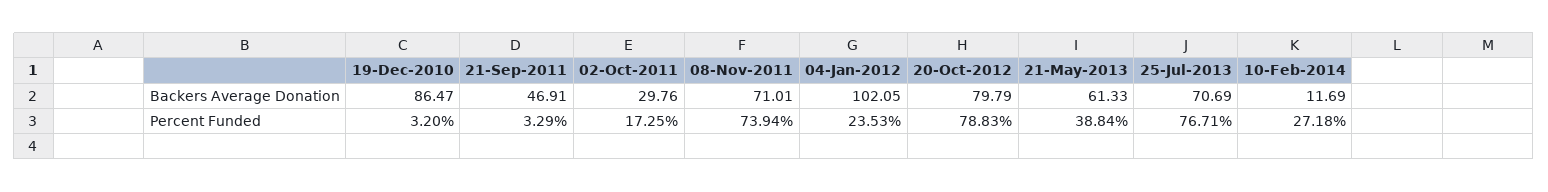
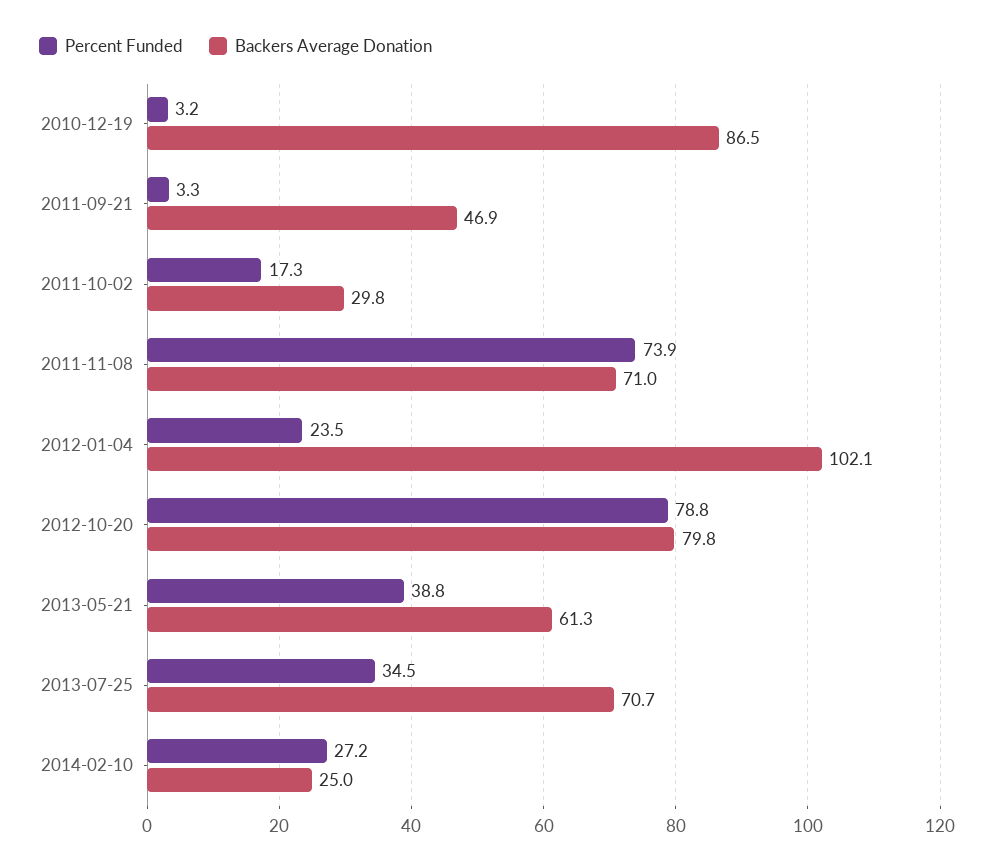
  {
    "Backers Average Donation": {
      "19-Dec-2010": 86.47,
      "21-Sep-2011": 46.91,
      "02-Oct-2011": 29.76,
      "08-Nov-2011": 71.01,
      "04-Jan-2012": 102.05,
      "20-Oct-2012": 79.79,
      "21-May-2013": 61.33,
      "25-Jul-2013": 70.69,
-     "10-Feb-2014": 11.69
+     "10-Feb-2014": 25
    },
    "Percent Funded": {
      "19-Dec-2010": 3.2,
      "21-Sep-2011": 3.29,
      "02-Oct-2011": 17.25,
      "08-Nov-2011": 73.94,
      "04-Jan-2012": 23.53,
      "20-Oct-2012": 78.83,
      "21-May-2013": 38.84,
-     "25-Jul-2013": 76.71,
+     "25-Jul-2013": 34.5,
      "10-Feb-2014": 27.18
    }
  }

